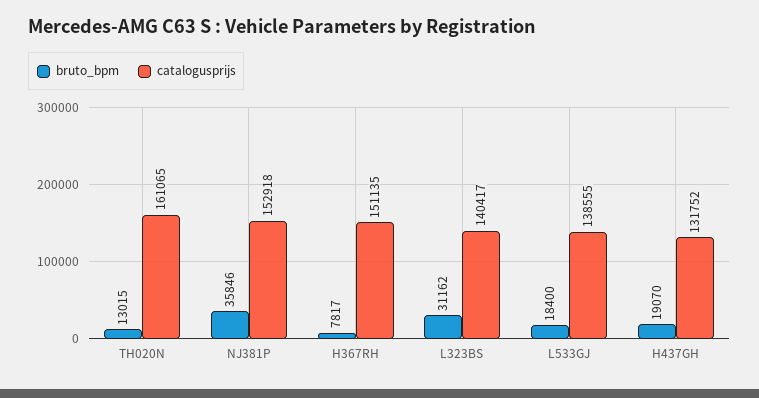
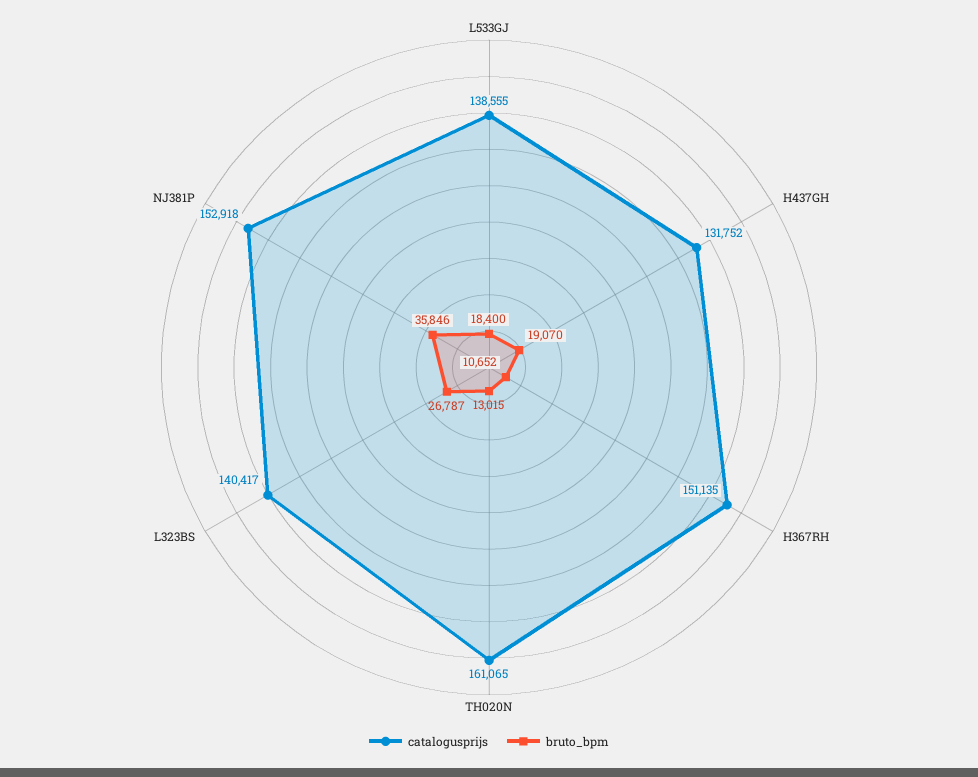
  {
    "bruto_bpm": {
      "TH020N": 13015,
      "NJ381P": 35846,
-     "H367RH": 7817,
+     "H367RH": 10652,
-     "L323BS": 31162,
+     "L323BS": 26787,
      "L533GJ": 18400,
      "H437GH": 19070
    },
    "catalogusprijs": {
      "TH020N": 161065,
      "NJ381P": 152918,
      "H367RH": 151135,
      "L323BS": 140417,
      "L533GJ": 138555,
      "H437GH": 131752
    }
  }

